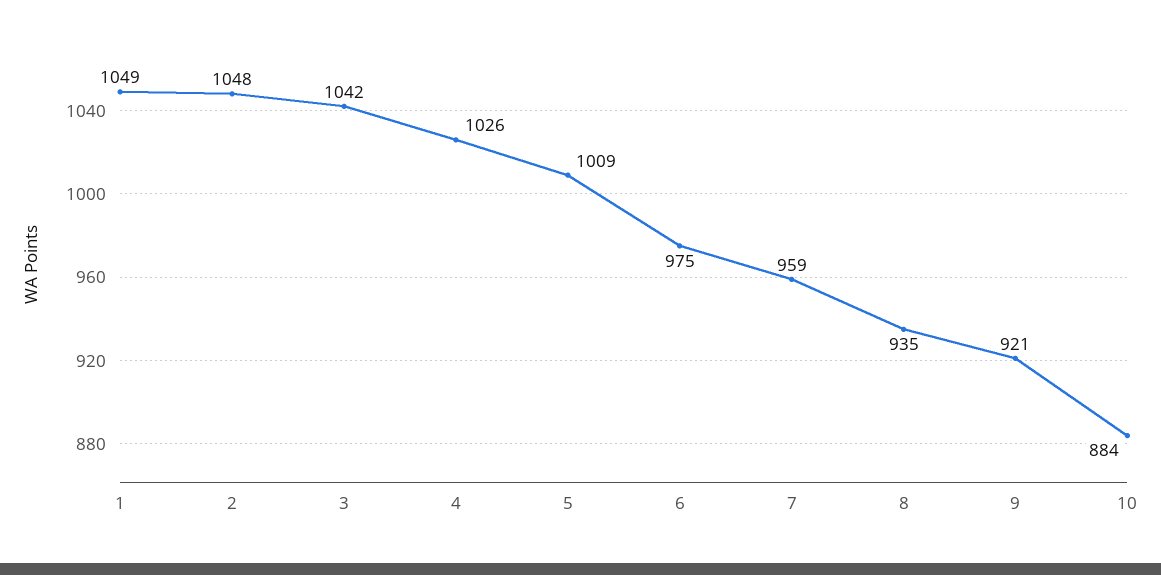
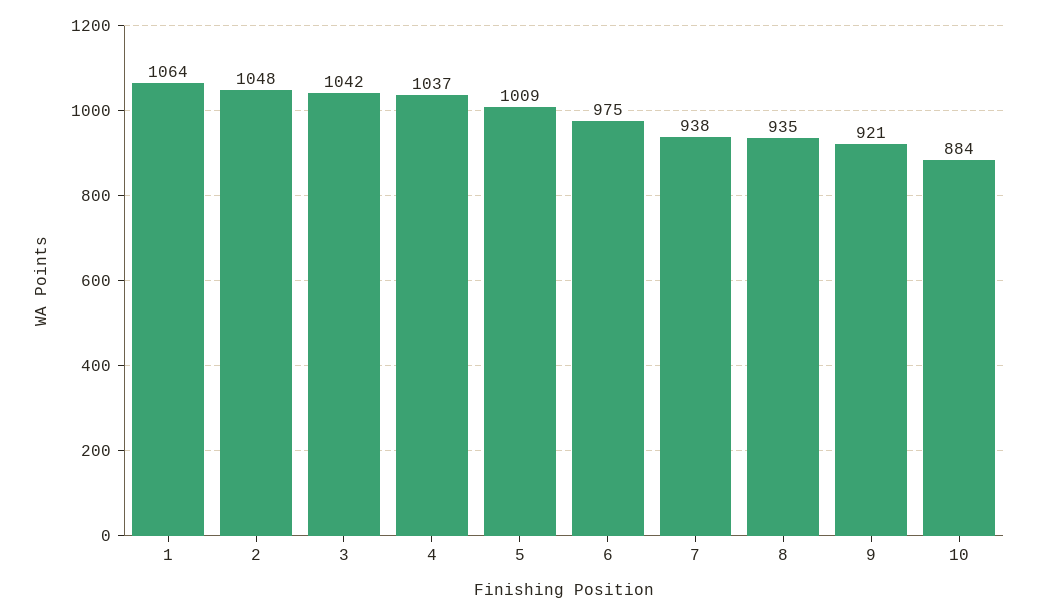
  {
-   "1": 1049,
+   "1": 1064,
    "2": 1048,
    "3": 1042,
-   "4": 1026,
+   "4": 1037,
    "5": 1009,
    "6": 975,
-   "7": 959,
+   "7": 938,
    "8": 935,
    "9": 921,
    "10": 884
  }

